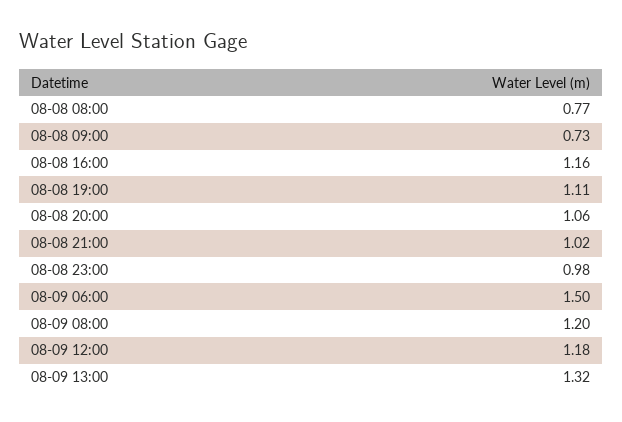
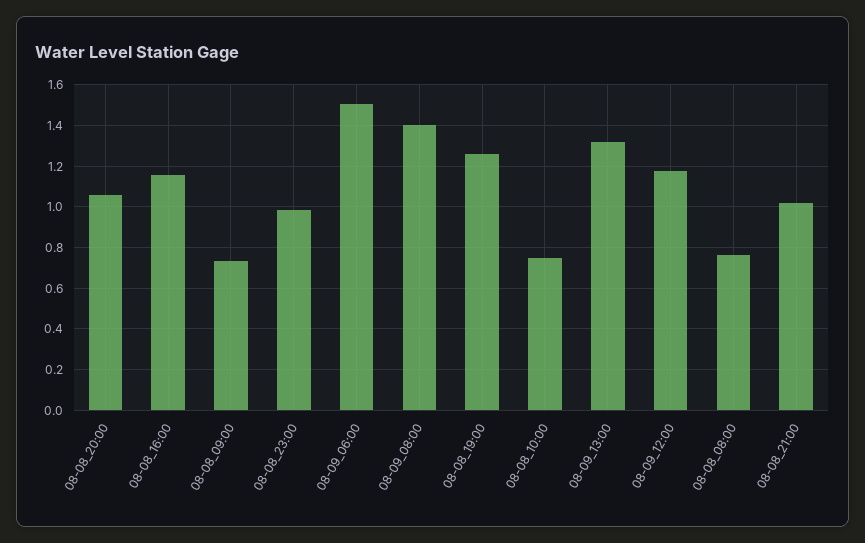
  {
    "08-08 08:00": 0.77,
    "08-08 09:00": 0.73,
    "08-08 16:00": 1.16,
-   "08-08 19:00": 1.11,
+   "08-08 19:00": 1.25,
    "08-08 20:00": 1.06,
    "08-08 21:00": 1.02,
    "08-08 23:00": 0.98,
    "08-09 06:00": 1.5,
-   "08-09 08:00": 1.2,
+   "08-09 08:00": 1.4,
    "08-09 12:00": 1.18,
-   "08-09 13:00": 1.32
+   "08-09 13:00": 1.32,
+   "08-08_10:00": 0.75
  }

